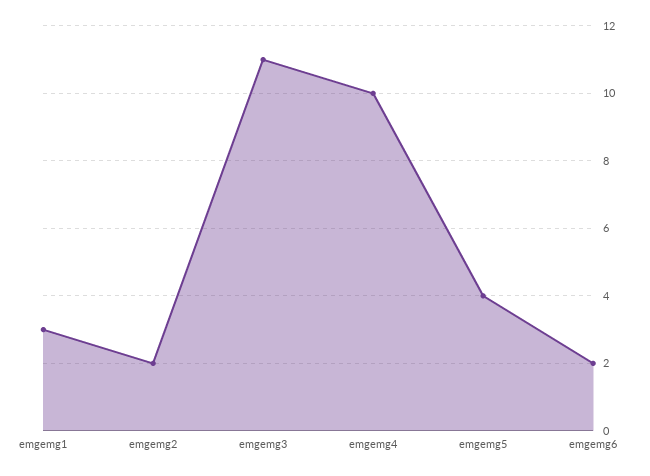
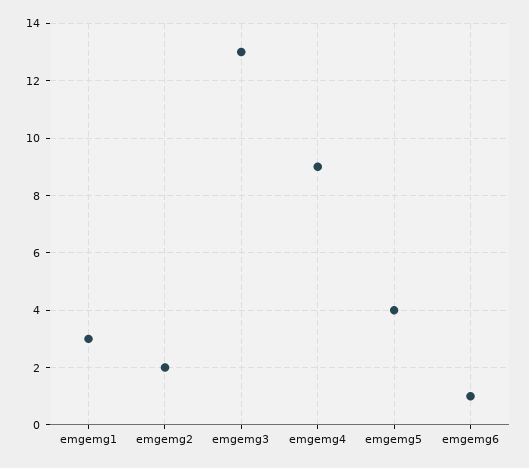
  {
    "emgemg1": 3,
    "emgemg2": 2,
-   "emgemg3": 11,
+   "emgemg3": 13,
-   "emgemg4": 10,
+   "emgemg4": 9,
    "emgemg5": 4,
-   "emgemg6": 2
+   "emgemg6": 1
  }

